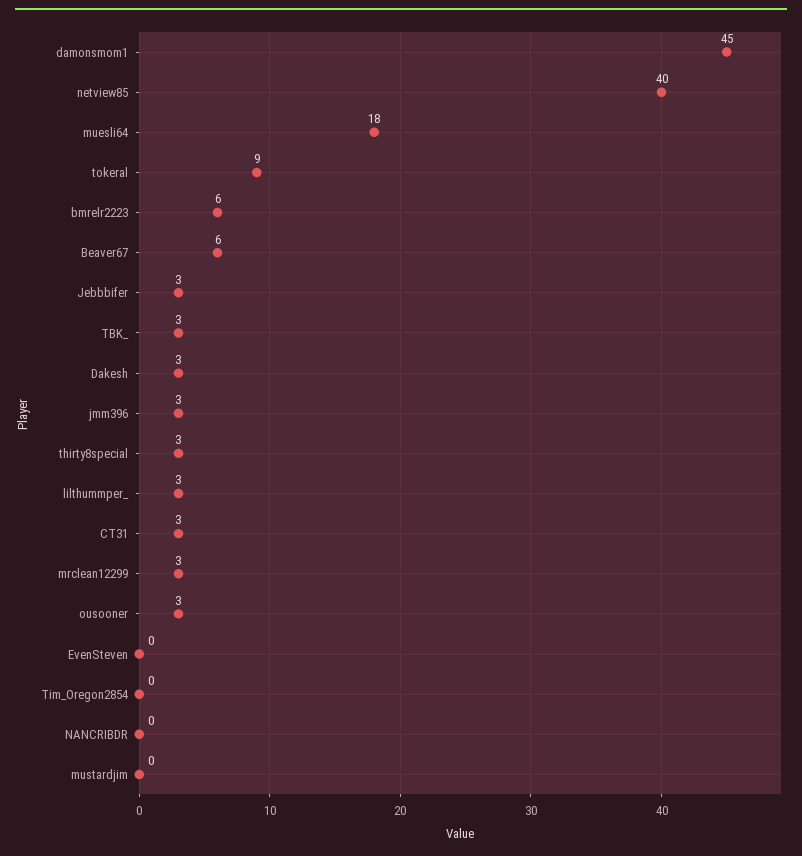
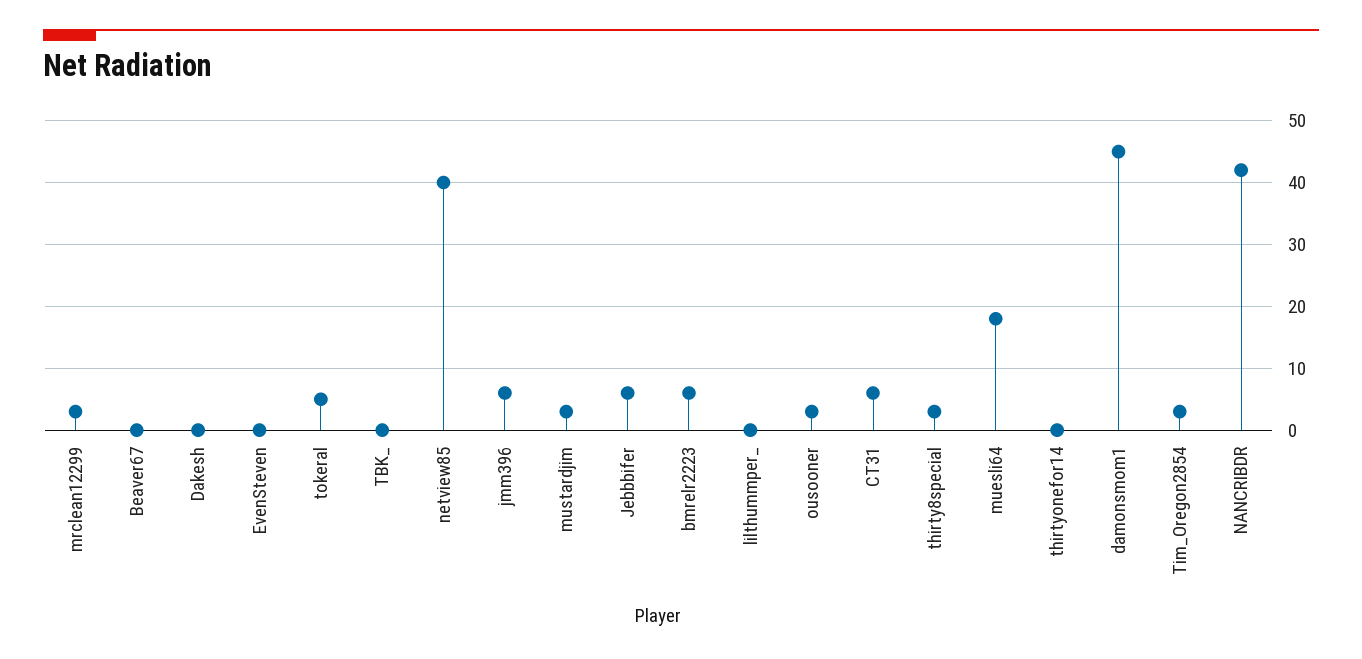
  {
    "damonsmom1": 45,
    "netview85": 40,
    "muesli64": 18,
-   "tokeral": 9,
+   "tokeral": 5,
    "bmrelr2223": 6,
-   "Beaver67": 6,
+   "Beaver67": 0,
-   "Jebbbifer": 3,
+   "Jebbbifer": 6,
-   "TBK_": 3,
+   "TBK_": 0,
-   "Dakesh": 3,
+   "Dakesh": 0,
-   "jmm396": 3,
+   "jmm396": 6,
    "thirty8special": 3,
-   "lilthummper_": 3,
+   "lilthummper_": 0,
-   "CT31": 3,
+   "CT31": 6,
    "mrclean12299": 3,
    "ousooner": 3,
    "EvenSteven": 0,
-   "Tim_Oregon2854": 0,
+   "Tim_Oregon2854": 3,
-   "NANCRIBDR": 0,
+   "NANCRIBDR": 42,
-   "mustardjim": 0
+   "mustardjim": 3,
+   "thirtyonefor14": 0
  }

